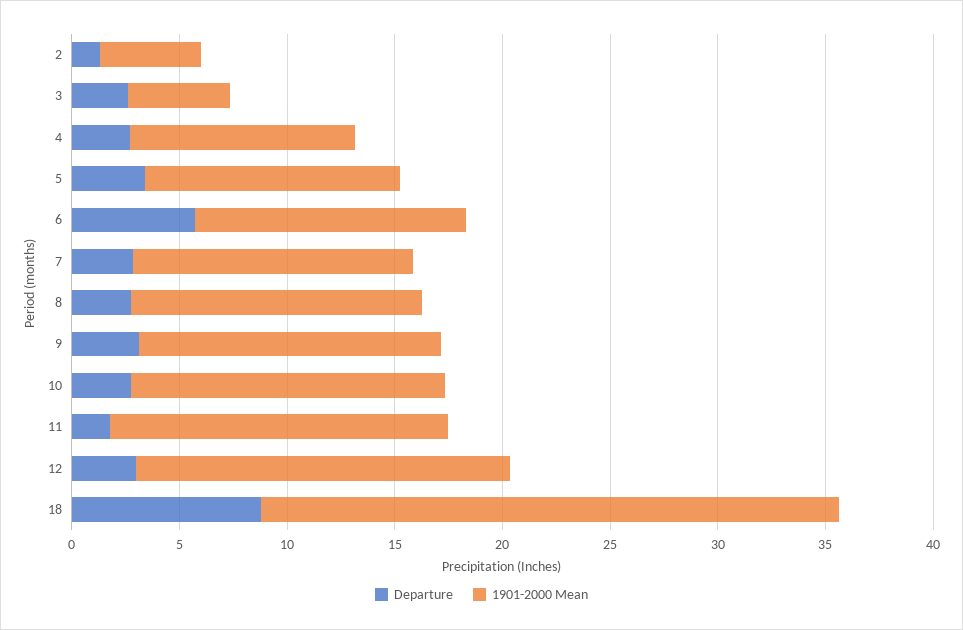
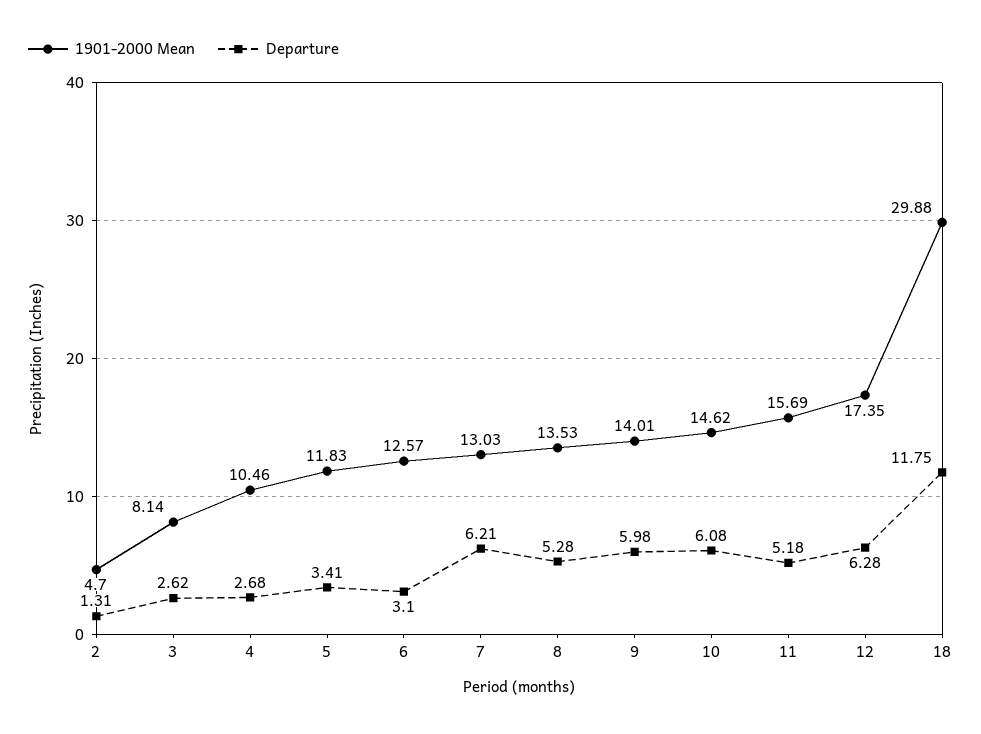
  {
    "Departure": {
      "2": 1.31,
      "3": 2.62,
      "4": 2.68,
      "5": 3.41,
-     "6": 6,
+     "6": 3.1,
-     "7": 3,
+     "7": 6.21,
-     "8": 3,
+     "8": 5.28,
-     "9": 3,
+     "9": 5.98,
-     "10": 3,
+     "10": 6.08,
-     "11": 2,
+     "11": 5.18,
-     "12": 3,
+     "12": 6.28,
-     "18": 9
+     "18": 11.75
    },
    "1901-2000 Mean": {
      "2": 4.7,
-     "3": 5,
+     "3": 8.14,
      "4": 10.46,
      "5": 11.83,
      "6": 12.57,
      "7": 13.03,
      "8": 13.53,
      "9": 14.01,
      "10": 14.62,
      "11": 15.69,
      "12": 17.35,
-     "18": 27
+     "18": 29.88
    }
  }

